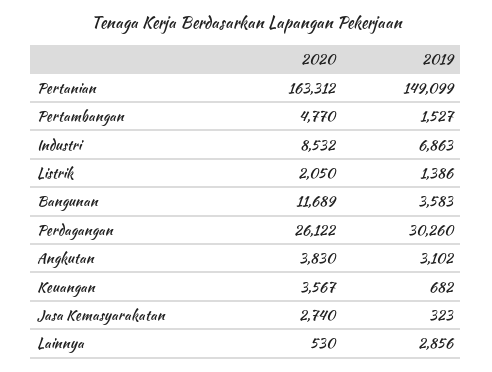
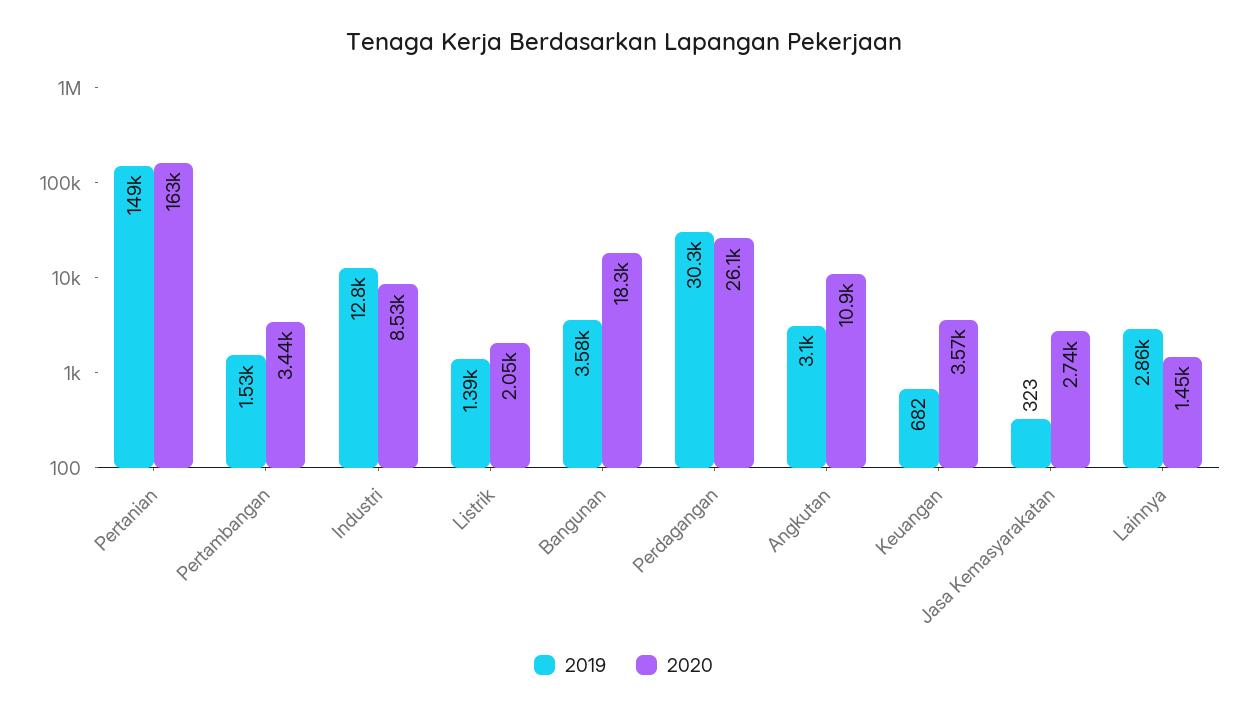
  {
    "2020": {
      "Pertanian": 163312,
-     "Pertambangan": 4770,
+     "Pertambangan": 3440,
      "Industri": 8532,
      "Listrik": 2050,
-     "Bangunan": 11689,
+     "Bangunan": 18300,
      "Perdagangan": 26122,
-     "Angkutan": 3830,
+     "Angkutan": 10900,
      "Keuangan": 3567,
      "Jasa Kemasyarakatan": 2740,
-     "Lainnya": 530
+     "Lainnya": 1450
    },
    "2019": {
      "Pertanian": 149099,
      "Pertambangan": 1527,
-     "Industri": 6863,
+     "Industri": 12800,
      "Listrik": 1386,
      "Bangunan": 3583,
      "Perdagangan": 30260,
      "Angkutan": 3102,
      "Keuangan": 682,
      "Jasa Kemasyarakatan": 323,
      "Lainnya": 2856
    }
  }

